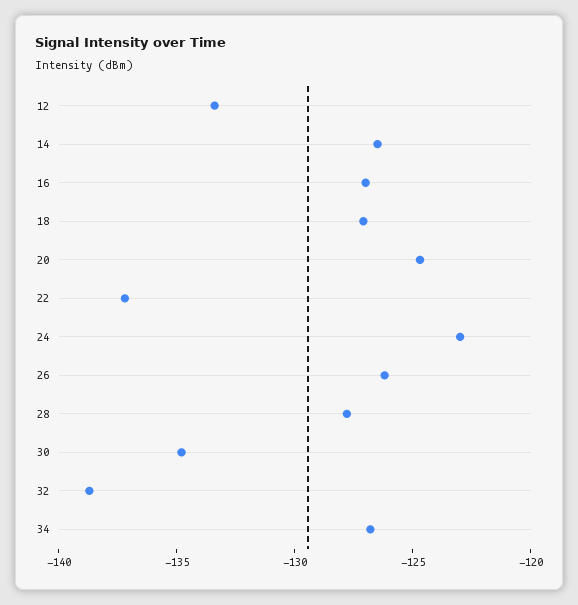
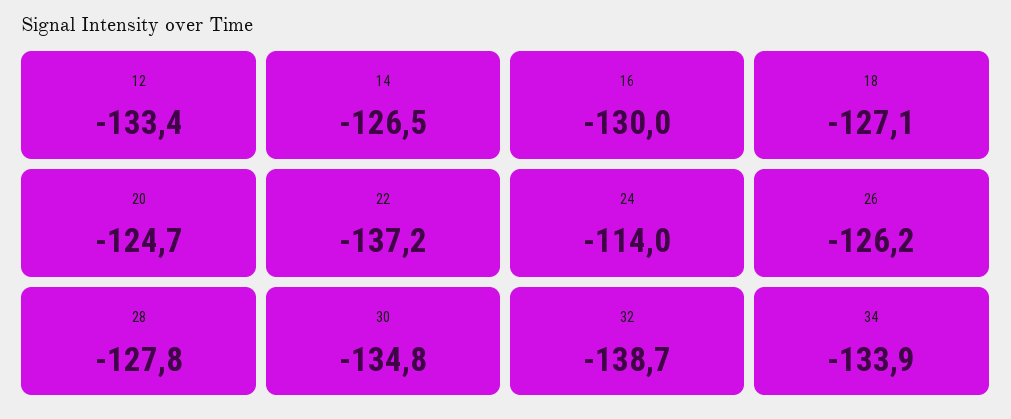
  {
    "12": -133.4,
    "14": -126.5,
-   "16": -127,
+   "16": -130,
    "18": -127.1,
    "20": -124.7,
    "22": -137.2,
-   "24": -123,
+   "24": -114,
    "26": -126.2,
    "28": -127.8,
    "30": -134.8,
    "32": -138.7,
-   "34": -127
+   "34": -133.9
  }

